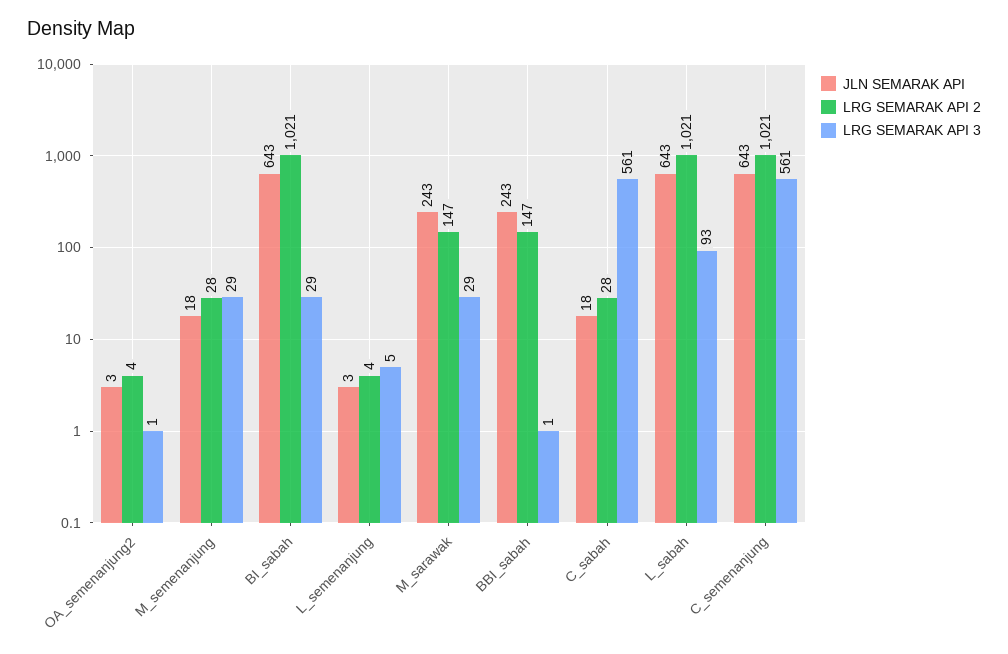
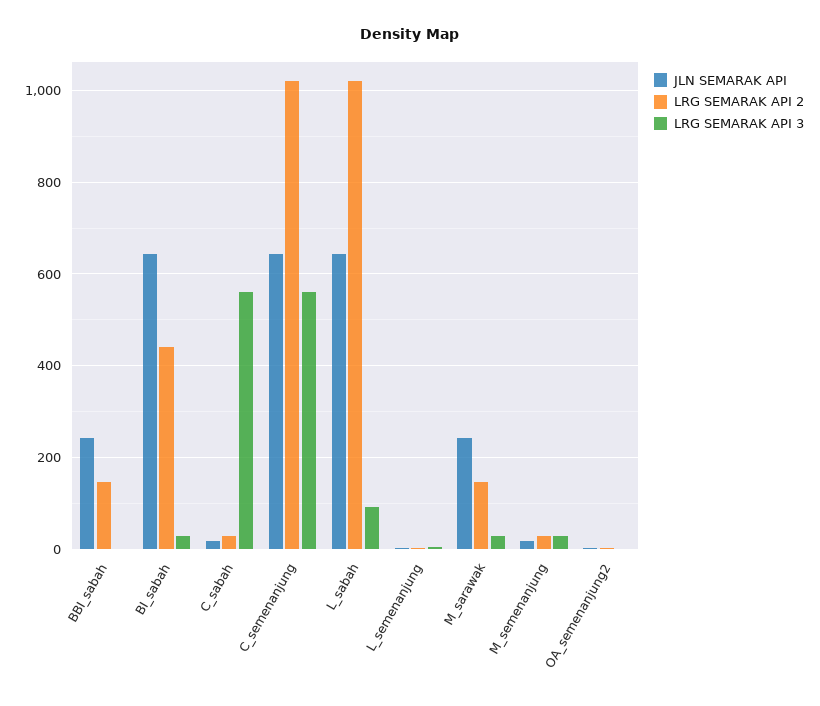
  {
    "JLN SEMARAK API": {
      "OA_semenanjung2": 3,
      "M_semenanjung": 18,
      "BI_sabah": 643,
      "L_semenanjung": 3,
      "M_sarawak": 243,
      "BBI_sabah": 243,
      "C_sabah": 18,
      "L_sabah": 643,
      "C_semenanjung": 643
    },
    "LRG SEMARAK API 2": {
      "OA_semenanjung2": 4,
      "M_semenanjung": 28,
-     "BI_sabah": 1021,
+     "BI_sabah": 440,
      "L_semenanjung": 4,
      "M_sarawak": 147,
      "BBI_sabah": 147,
      "C_sabah": 28,
      "L_sabah": 1021,
      "C_semenanjung": 1021
    },
    "LRG SEMARAK API 3": {
      "OA_semenanjung2": 1,
      "M_semenanjung": 29,
      "BI_sabah": 29,
      "L_semenanjung": 5,
      "M_sarawak": 29,
      "BBI_sabah": 1,
      "C_sabah": 561,
      "L_sabah": 93,
      "C_semenanjung": 561
    }
  }

